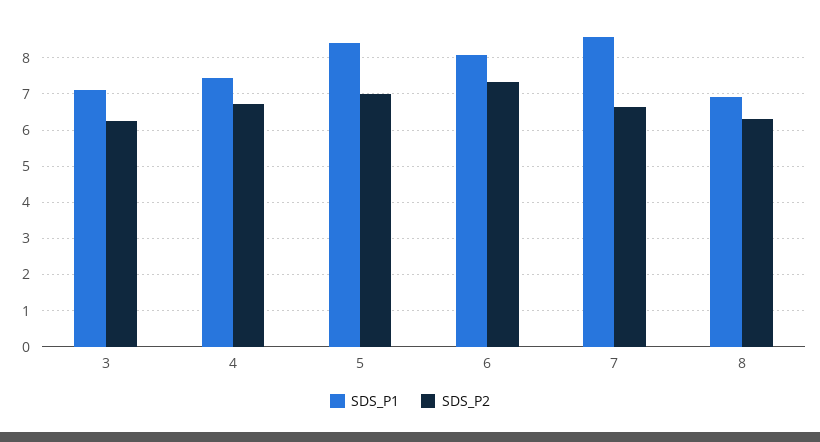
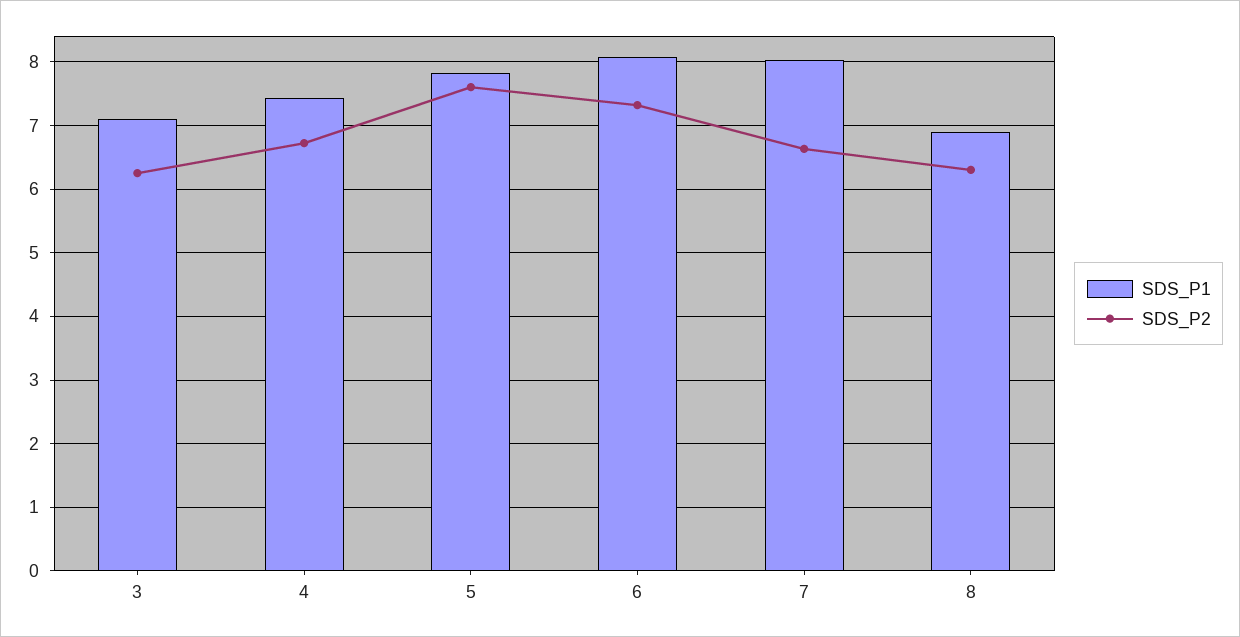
  {
    "SDS_P1": {
      "3": 7.1,
      "4": 7.4,
-     "5": 8.4,
+     "5": 7.8,
      "6": 8.1,
-     "7": 8.6,
+     "7": 8,
      "8": 6.9
    },
    "SDS_P2": {
      "3": 6.3,
      "4": 6.7,
-     "5": 7,
+     "5": 7.6,
      "6": 7.3,
      "7": 6.6,
      "8": 6.3
    }
  }

